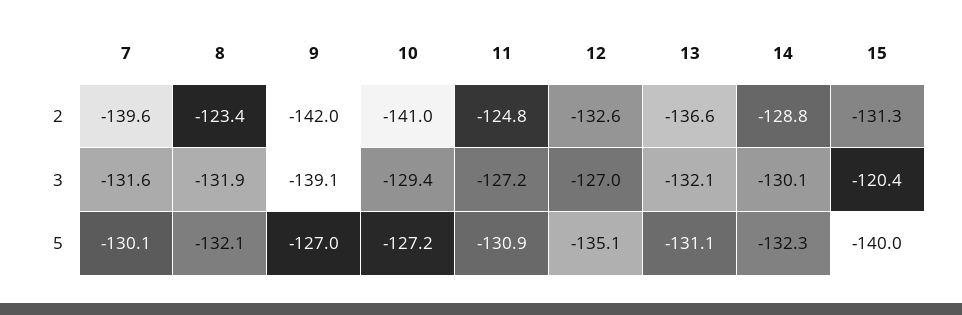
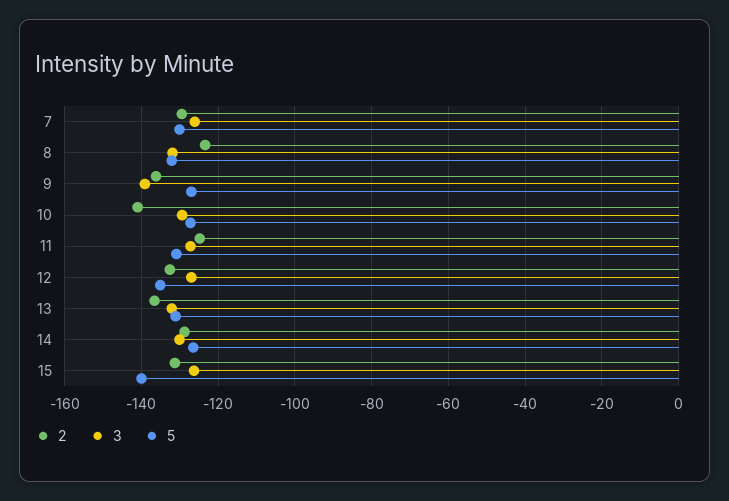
  {
    "2": {
-     "7": -139.6,
+     "7": -130,
      "8": -123.4,
-     "9": -142,
+     "9": -136,
      "10": -141,
      "11": -124.8,
      "12": -132.6,
      "13": -136.6,
      "14": -128.8,
      "15": -131.3
    },
    "3": {
-     "7": -131.6,
+     "7": -126,
      "8": -131.9,
      "9": -139.1,
      "10": -129.4,
      "11": -127.2,
      "12": -127,
      "13": -132.1,
      "14": -130.1,
-     "15": -120.4
+     "15": -126
    },
    "5": {
      "7": -130.1,
      "8": -132.1,
      "9": -127,
      "10": -127.2,
      "11": -130.9,
      "12": -135.1,
      "13": -131.1,
-     "14": -132.3,
+     "14": -126,
      "15": -140
    }
  }

